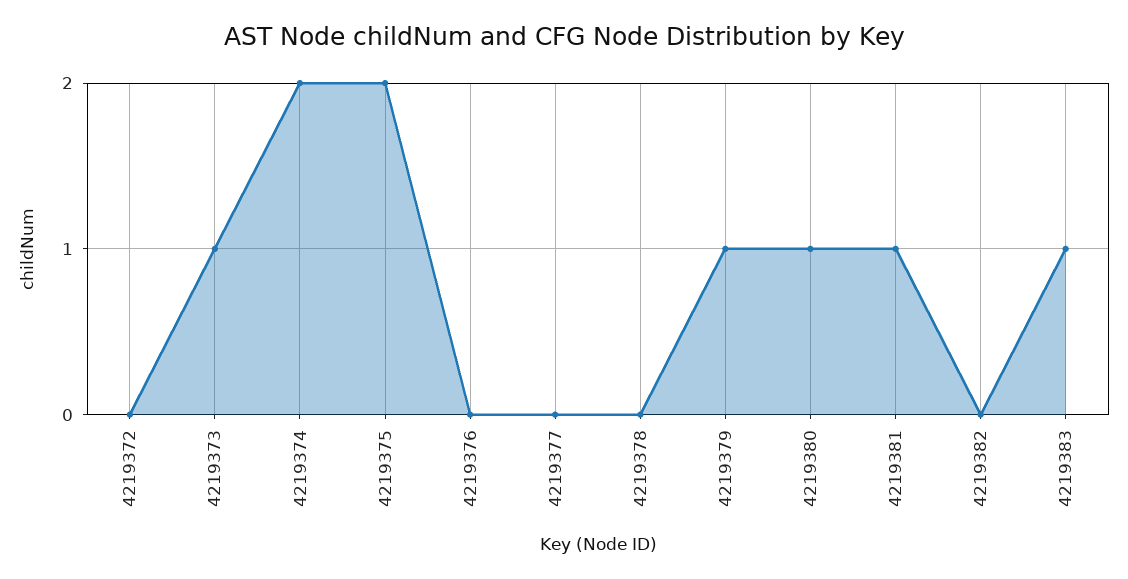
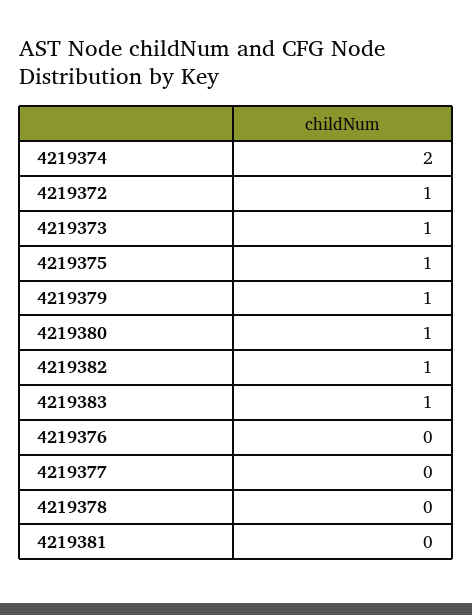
  {
-   "4219372": 0,
+   "4219372": 1,
    "4219373": 1,
    "4219374": 2,
-   "4219375": 2,
+   "4219375": 1,
    "4219376": 0,
    "4219377": 0,
    "4219378": 0,
    "4219379": 1,
    "4219380": 1,
-   "4219381": 1,
+   "4219381": 0,
-   "4219382": 0,
+   "4219382": 1,
    "4219383": 1
  }

